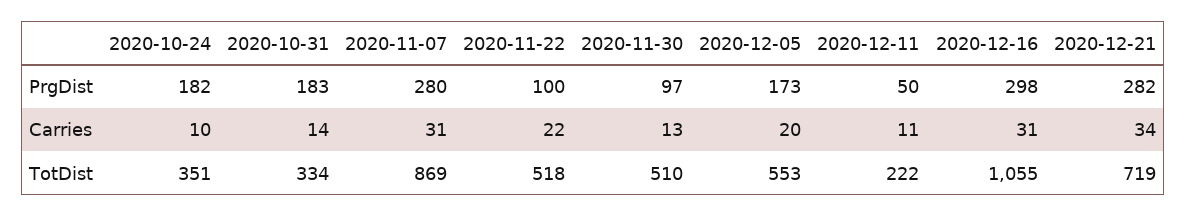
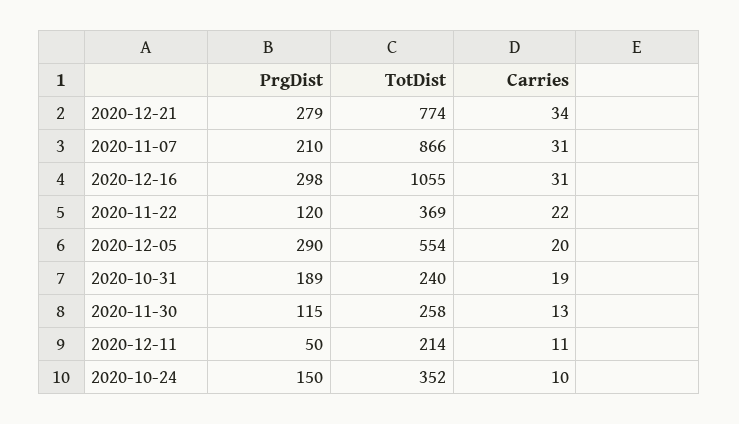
  {
    "2020-10-24": {
-     "PrgDist": 182,
+     "PrgDist": 150,
      "Carries": 10,
-     "TotDist": 351
+     "TotDist": 352
    },
    "2020-10-31": {
-     "PrgDist": 183,
+     "PrgDist": 189,
-     "Carries": 14,
+     "Carries": 19,
-     "TotDist": 334
+     "TotDist": 240
    },
    "2020-11-07": {
-     "PrgDist": 280,
+     "PrgDist": 210,
      "Carries": 31,
-     "TotDist": 869
+     "TotDist": 866
    },
    "2020-11-22": {
-     "PrgDist": 100,
+     "PrgDist": 120,
      "Carries": 22,
-     "TotDist": 518
+     "TotDist": 369
    },
    "2020-11-30": {
-     "PrgDist": 97,
+     "PrgDist": 115,
      "Carries": 13,
-     "TotDist": 510
+     "TotDist": 258
    },
    "2020-12-05": {
-     "PrgDist": 173,
+     "PrgDist": 290,
      "Carries": 20,
-     "TotDist": 553
+     "TotDist": 554
    },
    "2020-12-11": {
      "PrgDist": 50,
      "Carries": 11,
-     "TotDist": 222
+     "TotDist": 214
    },
    "2020-12-16": {
      "PrgDist": 298,
      "Carries": 31,
      "TotDist": 1055
    },
    "2020-12-21": {
-     "PrgDist": 282,
+     "PrgDist": 279,
      "Carries": 34,
-     "TotDist": 719
+     "TotDist": 774
    }
  }

